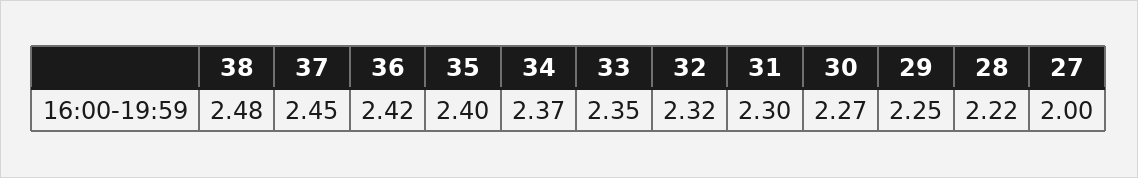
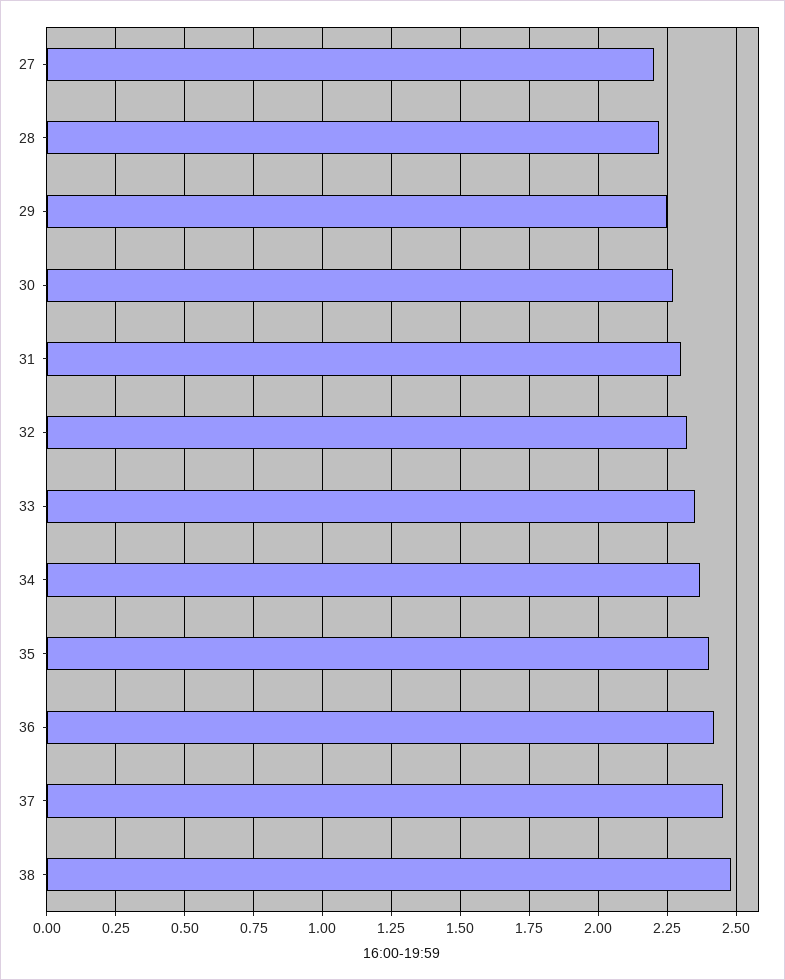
  {
    "38": 2.48,
    "37": 2.45,
    "36": 2.42,
    "35": 2.4,
    "34": 2.37,
    "33": 2.35,
    "32": 2.32,
    "31": 2.3,
    "30": 2.27,
    "29": 2.25,
    "28": 2.22,
-   "27": 2
+   "27": 2.2
  }

